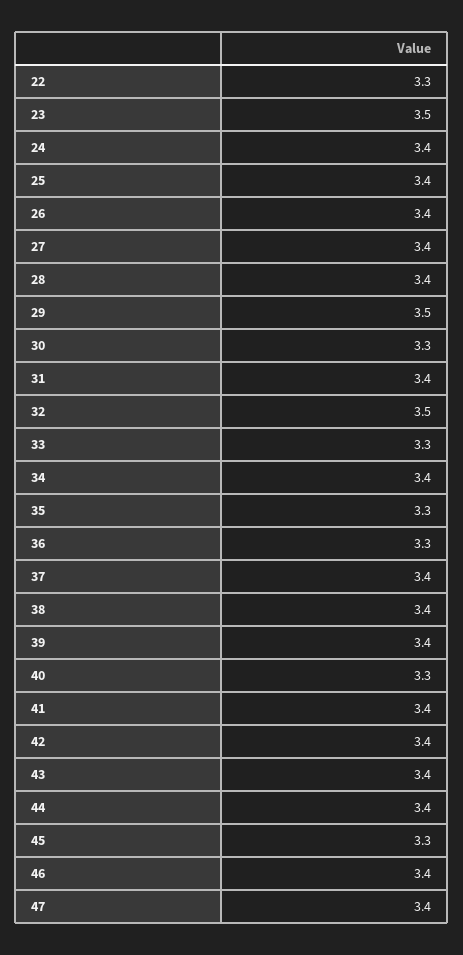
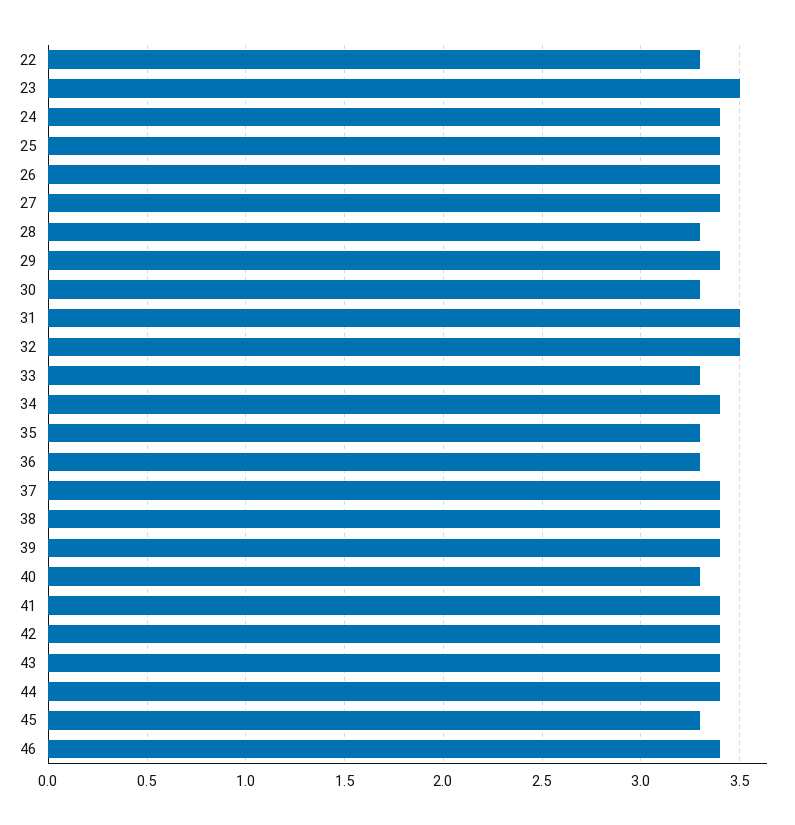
  {
    "22": 3.3,
    "23": 3.5,
    "24": 3.4,
    "25": 3.4,
    "26": 3.4,
    "27": 3.4,
-   "28": 3.4,
+   "28": 3.3,
-   "29": 3.5,
+   "29": 3.4,
    "30": 3.3,
-   "31": 3.4,
+   "31": 3.5,
    "32": 3.5,
    "33": 3.3,
    "34": 3.4,
    "35": 3.3,
    "36": 3.3,
    "37": 3.4,
    "38": 3.4,
    "39": 3.4,
    "40": 3.3,
    "41": 3.4,
    "42": 3.4,
    "43": 3.4,
    "44": 3.4,
    "45": 3.3,
-   "46": 3.4,
+   "46": 3.4
-   "47": 3.4
  }

